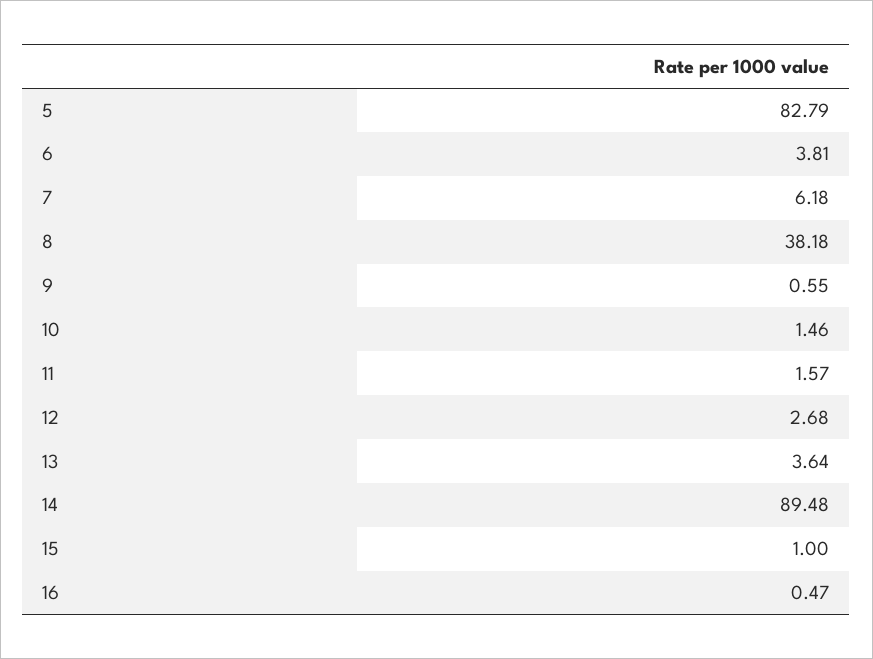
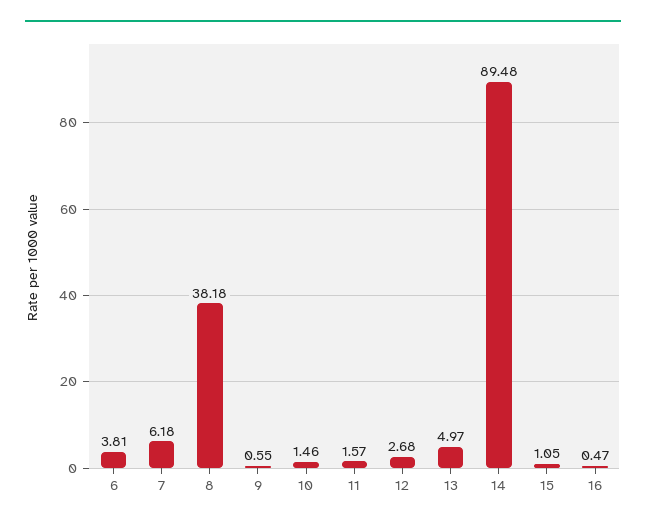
  {
-   "5": 82.79,
    "6": 3.81,
    "7": 6.18,
    "8": 38.18,
    "9": 0.55,
    "10": 1.46,
    "11": 1.57,
    "12": 2.68,
-   "13": 3.64,
+   "13": 4.97,
    "14": 89.48,
-   "15": 1,
+   "15": 1.05,
    "16": 0.47
  }

